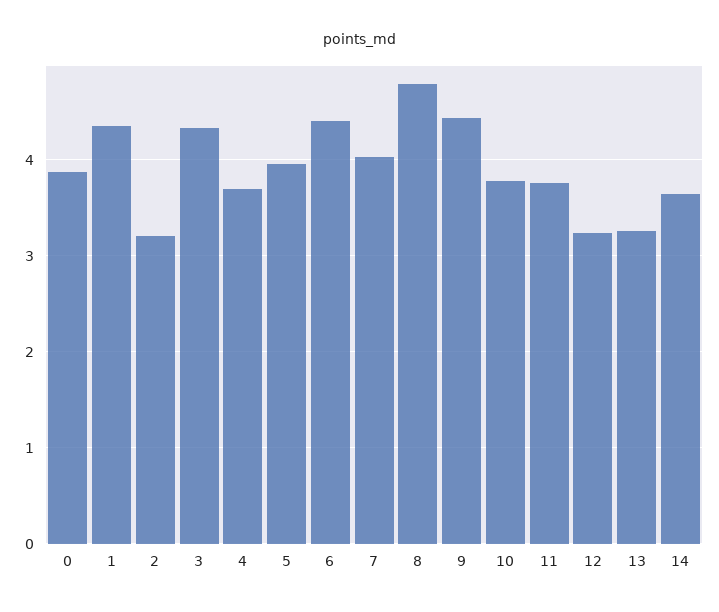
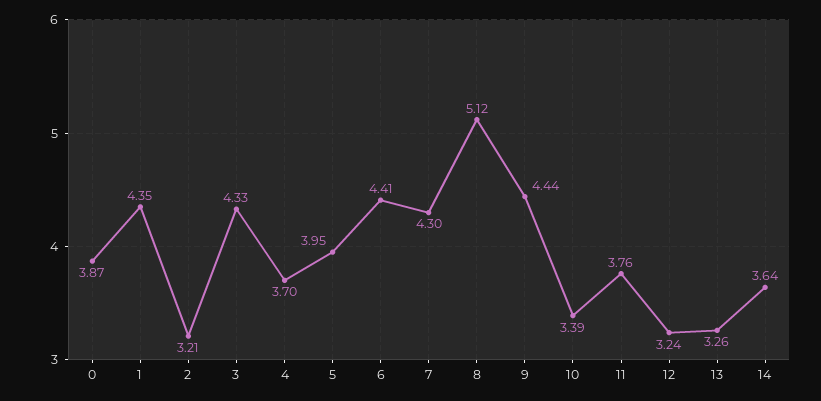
  {
    "0": 3.87,
    "1": 4.35,
    "2": 3.21,
    "3": 4.33,
    "4": 3.7,
    "5": 3.95,
    "6": 4.41,
-   "7": 4,
+   "7": 4.3,
-   "8": 4.8,
+   "8": 5.12,
    "9": 4.44,
-   "10": 3.8,
+   "10": 3.39,
    "11": 3.76,
    "12": 3.24,
    "13": 3.26,
    "14": 3.64
  }

